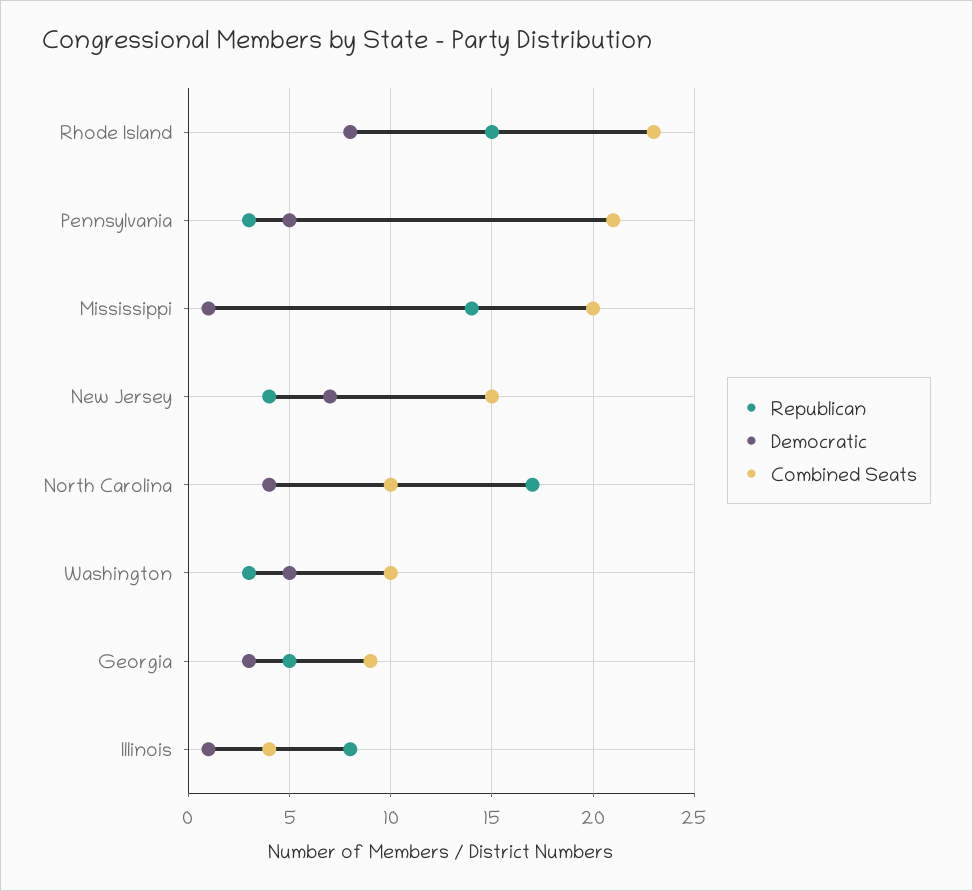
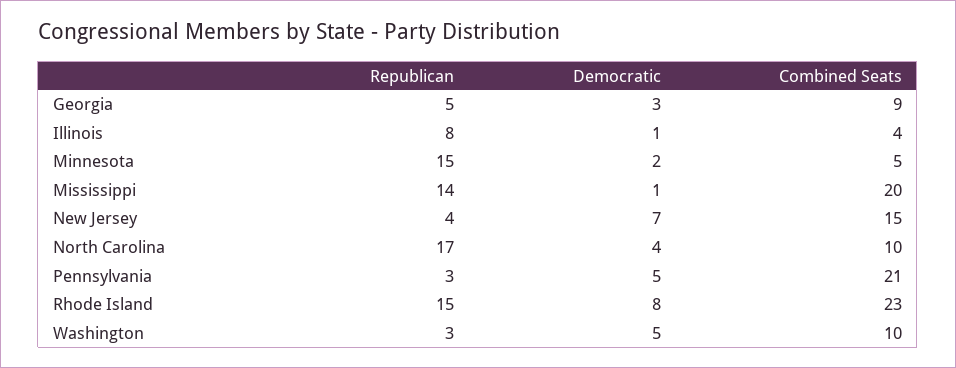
  {
    "Republican": {
      "Rhode Island": 15,
      "Pennsylvania": 3,
      "Mississippi": 14,
      "New Jersey": 4,
      "North Carolina": 17,
      "Washington": 3,
      "Georgia": 5,
-     "Illinois": 8
+     "Illinois": 8,
+     "Minnesota": 15
    },
    "Democratic": {
      "Rhode Island": 8,
      "Pennsylvania": 5,
      "Mississippi": 1,
      "New Jersey": 7,
      "North Carolina": 4,
      "Washington": 5,
      "Georgia": 3,
-     "Illinois": 1
+     "Illinois": 1,
+     "Minnesota": 2
    },
    "Combined Seats": {
      "Rhode Island": 23,
      "Pennsylvania": 21,
      "Mississippi": 20,
      "New Jersey": 15,
      "North Carolina": 10,
      "Washington": 10,
      "Georgia": 9,
-     "Illinois": 4
+     "Illinois": 4,
+     "Minnesota": 5
    }
  }

